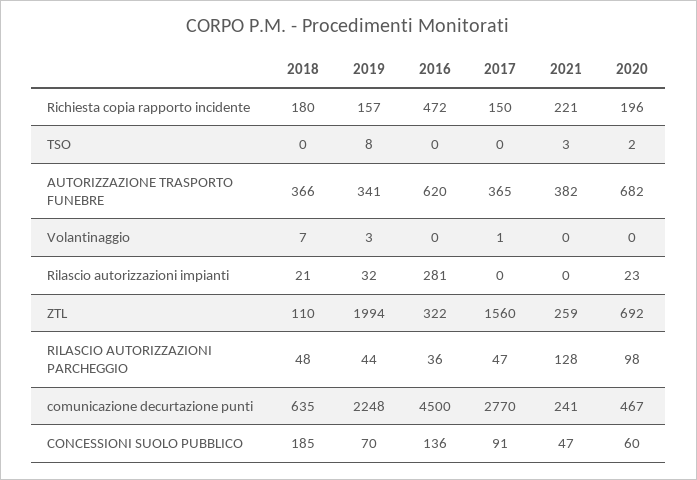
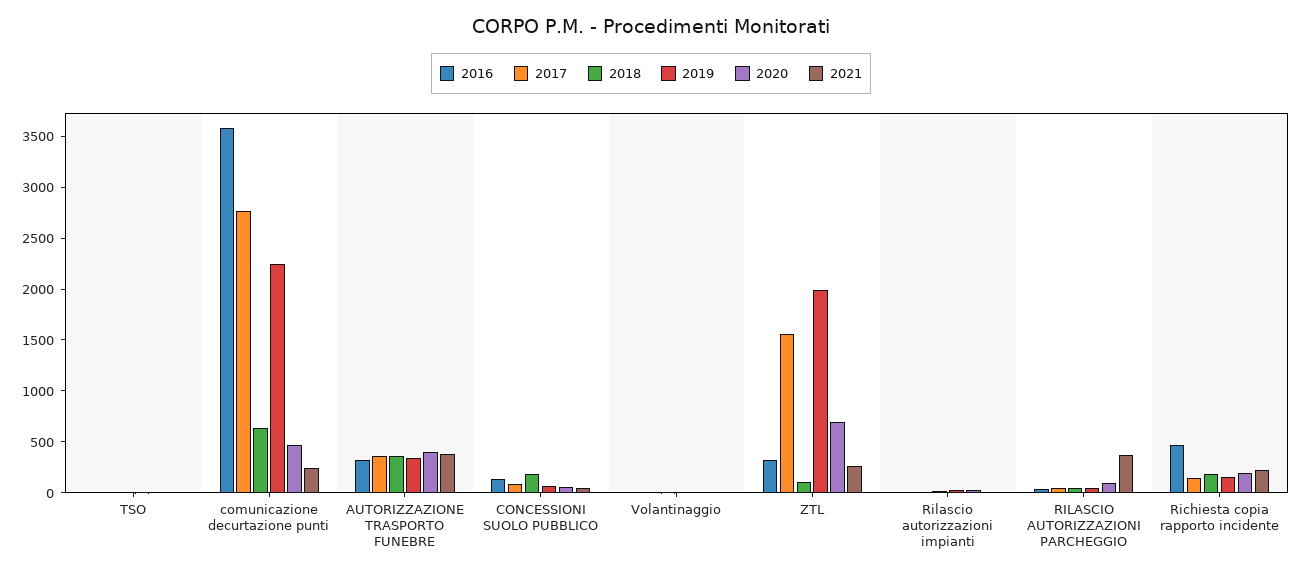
  {
    "2018": {
      "Richiesta copia rapporto incidente": 180,
      "TSO": 0,
      "AUTORIZZAZIONE TRASPORTO FUNEBRE": 366,
      "Volantinaggio": 7,
      "Rilascio autorizzazioni impianti": 21,
      "ZTL": 110,
      "RILASCIO AUTORIZZAZIONI PARCHEGGIO": 48,
      "comunicazione decurtazione punti": 635,
      "CONCESSIONI SUOLO PUBBLICO": 185
    },
    "2019": {
      "Richiesta copia rapporto incidente": 157,
      "TSO": 8,
      "AUTORIZZAZIONE TRASPORTO FUNEBRE": 341,
      "Volantinaggio": 3,
      "Rilascio autorizzazioni impianti": 32,
      "ZTL": 1994,
      "RILASCIO AUTORIZZAZIONI PARCHEGGIO": 44,
      "comunicazione decurtazione punti": 2248,
      "CONCESSIONI SUOLO PUBBLICO": 70
    },
    "2016": {
      "Richiesta copia rapporto incidente": 472,
      "TSO": 0,
-     "AUTORIZZAZIONE TRASPORTO FUNEBRE": 620,
+     "AUTORIZZAZIONE TRASPORTO FUNEBRE": 300,
      "Volantinaggio": 0,
-     "Rilascio autorizzazioni impianti": 281,
+     "Rilascio autorizzazioni impianti": 0,
      "ZTL": 322,
      "RILASCIO AUTORIZZAZIONI PARCHEGGIO": 36,
-     "comunicazione decurtazione punti": 4500,
+     "comunicazione decurtazione punti": 3600,
      "CONCESSIONI SUOLO PUBBLICO": 136
    },
    "2017": {
      "Richiesta copia rapporto incidente": 150,
      "TSO": 0,
      "AUTORIZZAZIONE TRASPORTO FUNEBRE": 365,
      "Volantinaggio": 1,
      "Rilascio autorizzazioni impianti": 0,
      "ZTL": 1560,
      "RILASCIO AUTORIZZAZIONI PARCHEGGIO": 47,
      "comunicazione decurtazione punti": 2770,
      "CONCESSIONI SUOLO PUBBLICO": 91
    },
    "2021": {
      "Richiesta copia rapporto incidente": 221,
      "TSO": 3,
      "AUTORIZZAZIONE TRASPORTO FUNEBRE": 382,
      "Volantinaggio": 0,
      "Rilascio autorizzazioni impianti": 0,
      "ZTL": 259,
-     "RILASCIO AUTORIZZAZIONI PARCHEGGIO": 128,
+     "RILASCIO AUTORIZZAZIONI PARCHEGGIO": 400,
      "comunicazione decurtazione punti": 241,
      "CONCESSIONI SUOLO PUBBLICO": 47
    },
    "2020": {
      "Richiesta copia rapporto incidente": 196,
      "TSO": 2,
-     "AUTORIZZAZIONE TRASPORTO FUNEBRE": 682,
+     "AUTORIZZAZIONE TRASPORTO FUNEBRE": 400,
      "Volantinaggio": 0,
      "Rilascio autorizzazioni impianti": 23,
      "ZTL": 692,
      "RILASCIO AUTORIZZAZIONI PARCHEGGIO": 98,
      "comunicazione decurtazione punti": 467,
      "CONCESSIONI SUOLO PUBBLICO": 60
    }
  }

